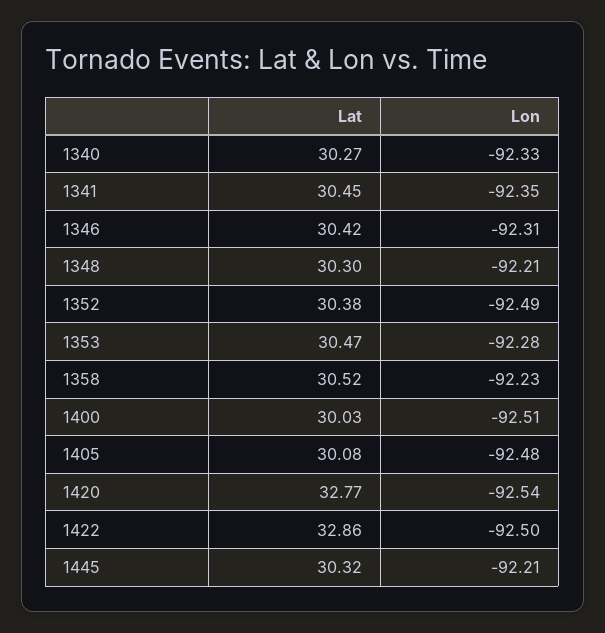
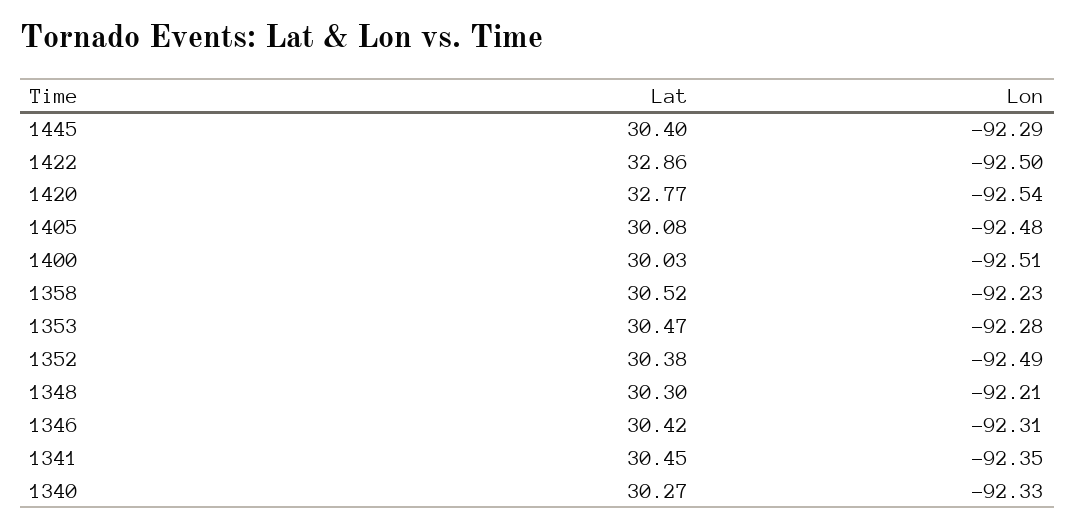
  {
    "Lat": {
      "1340": 30.27,
      "1341": 30.45,
      "1346": 30.42,
      "1348": 30.3,
      "1352": 30.38,
      "1353": 30.47,
      "1358": 30.52,
      "1400": 30.03,
      "1405": 30.08,
      "1420": 32.77,
      "1422": 32.86,
-     "1445": 30.32
+     "1445": 30.4
    },
    "Lon": {
      "1340": -92.33,
      "1341": -92.35,
      "1346": -92.31,
      "1348": -92.21,
      "1352": -92.49,
      "1353": -92.28,
      "1358": -92.23,
      "1400": -92.51,
      "1405": -92.48,
      "1420": -92.54,
      "1422": -92.5,
-     "1445": -92.21
+     "1445": -92.29
    }
  }

